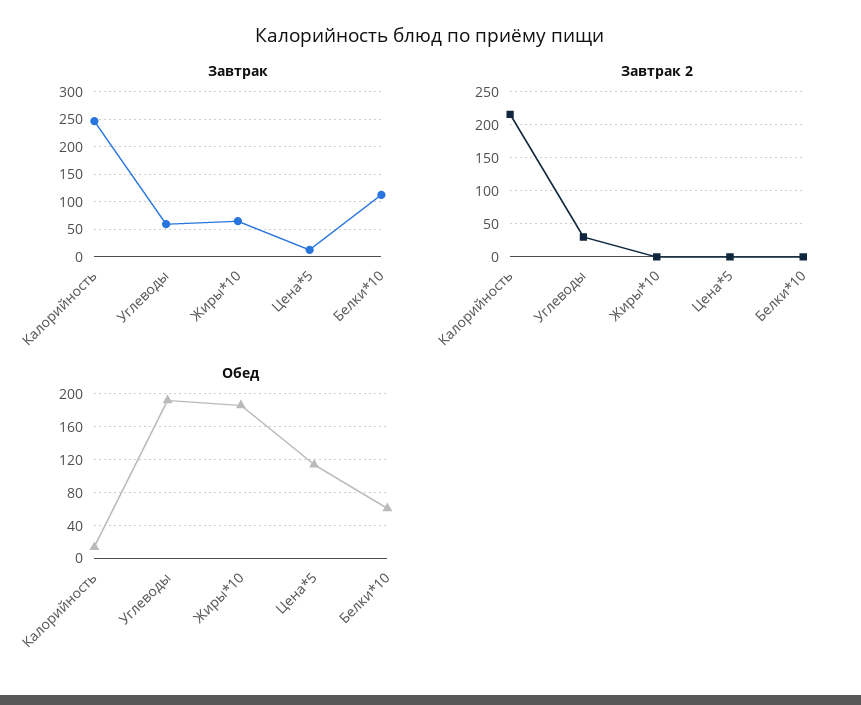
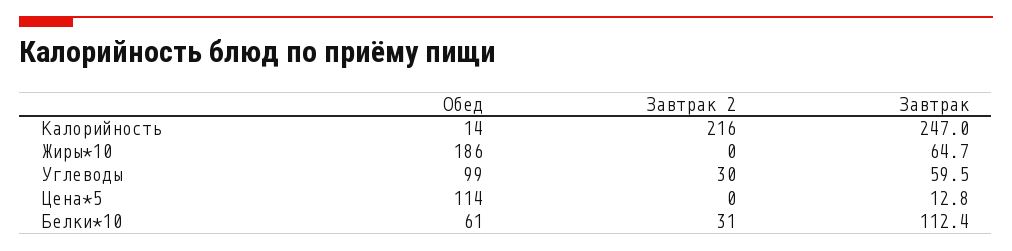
  {
    "Завтрак": {
      "Калорийность": 247,
      "Углеводы": 59.5,
      "Жиры*10": 64.7,
      "Цена*5": 12.8,
      "Белки*10": 112.4
    },
    "Завтрак 2": {
      "Калорийность": 216,
      "Углеводы": 30,
      "Жиры*10": 0,
      "Цена*5": 0,
-     "Белки*10": 0
+     "Белки*10": 31
    },
    "Обед": {
      "Калорийность": 14,
-     "Углеводы": 190,
+     "Углеводы": 99,
      "Жиры*10": 186,
      "Цена*5": 114,
      "Белки*10": 61
    }
  }

